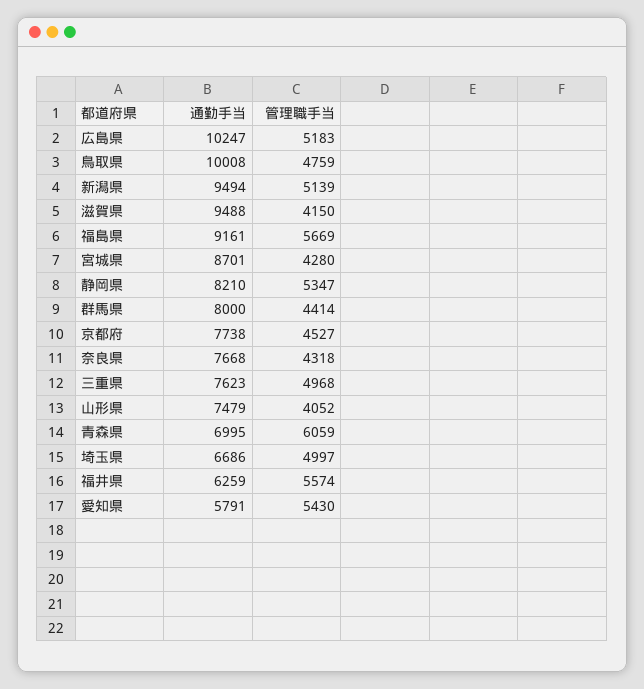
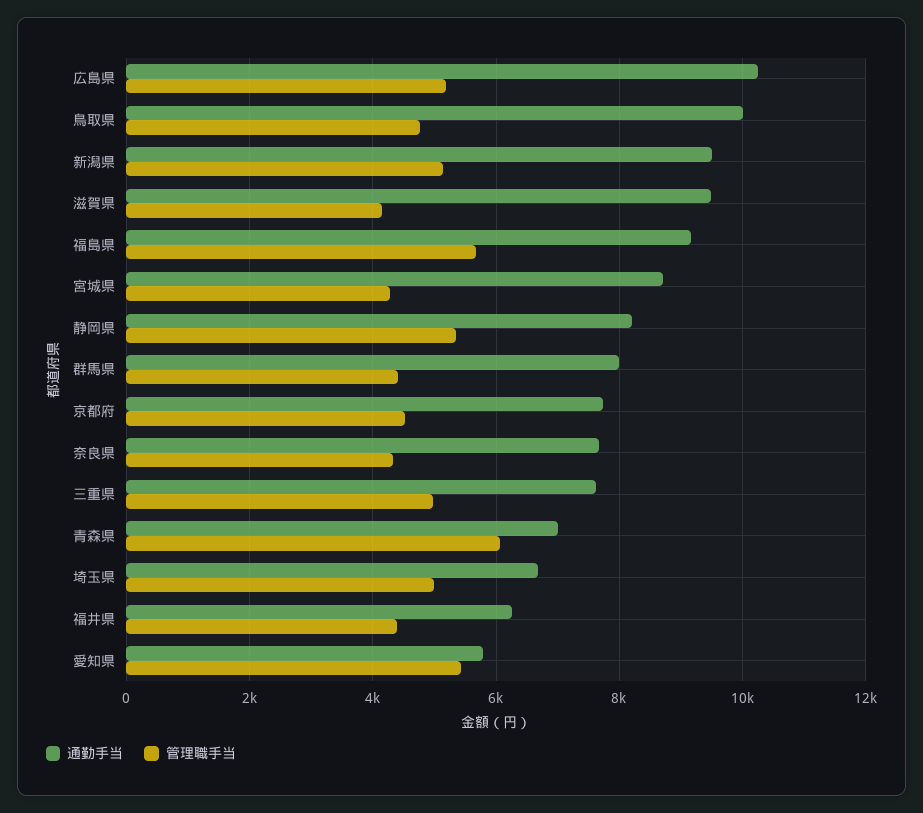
  {
    "通勤手当": {
      "広島県": 10247,
      "鳥取県": 10008,
      "新潟県": 9494,
      "滋賀県": 9488,
      "福島県": 9161,
      "宮城県": 8701,
      "静岡県": 8210,
      "群馬県": 8000,
      "京都府": 7738,
      "奈良県": 7668,
      "三重県": 7623,
-     "山形県": 7479,
      "青森県": 6995,
      "埼玉県": 6686,
      "福井県": 6259,
      "愛知県": 5791
    },
    "管理職手当": {
      "広島県": 5183,
      "鳥取県": 4759,
      "新潟県": 5139,
      "滋賀県": 4150,
      "福島県": 5669,
      "宮城県": 4280,
      "静岡県": 5347,
      "群馬県": 4414,
      "京都府": 4527,
      "奈良県": 4318,
      "三重県": 4968,
-     "山形県": 4052,
      "青森県": 6059,
      "埼玉県": 4997,
-     "福井県": 5574,
+     "福井県": 4400,
      "愛知県": 5430
    }
  }

